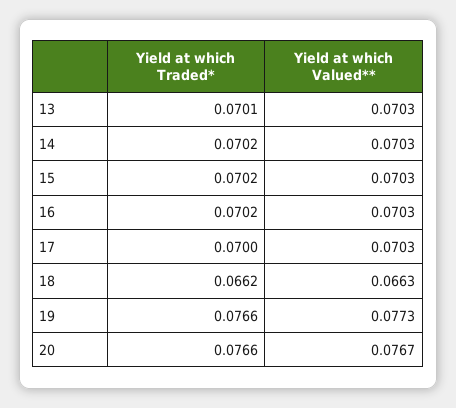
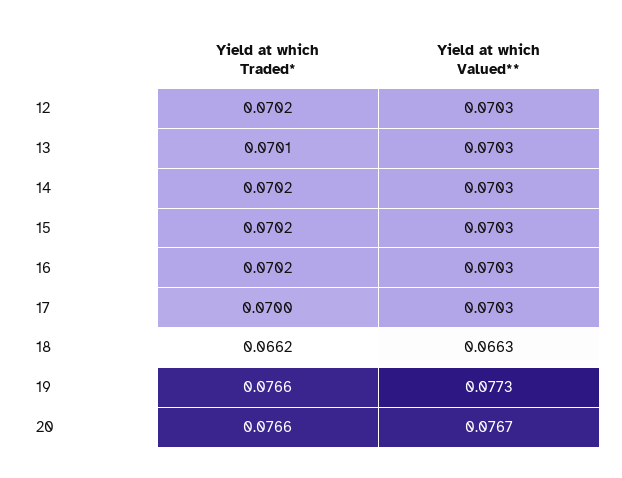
  {
    "Yield at which Traded*": {
      "13": 0.0701,
      "14": 0.0702,
      "15": 0.0702,
      "16": 0.0702,
      "17": 0.07,
      "18": 0.0662,
      "19": 0.0766,
-     "20": 0.0766
+     "20": 0.0766,
+     "12": 0.0702
    },
    "Yield at which Valued**": {
      "13": 0.0703,
      "14": 0.0703,
      "15": 0.0703,
      "16": 0.0703,
      "17": 0.0703,
      "18": 0.0663,
      "19": 0.0773,
-     "20": 0.0767
+     "20": 0.0767,
+     "12": 0.0703
    }
  }

